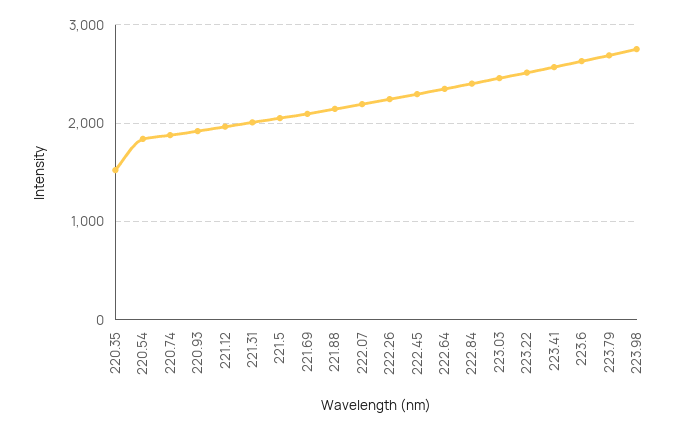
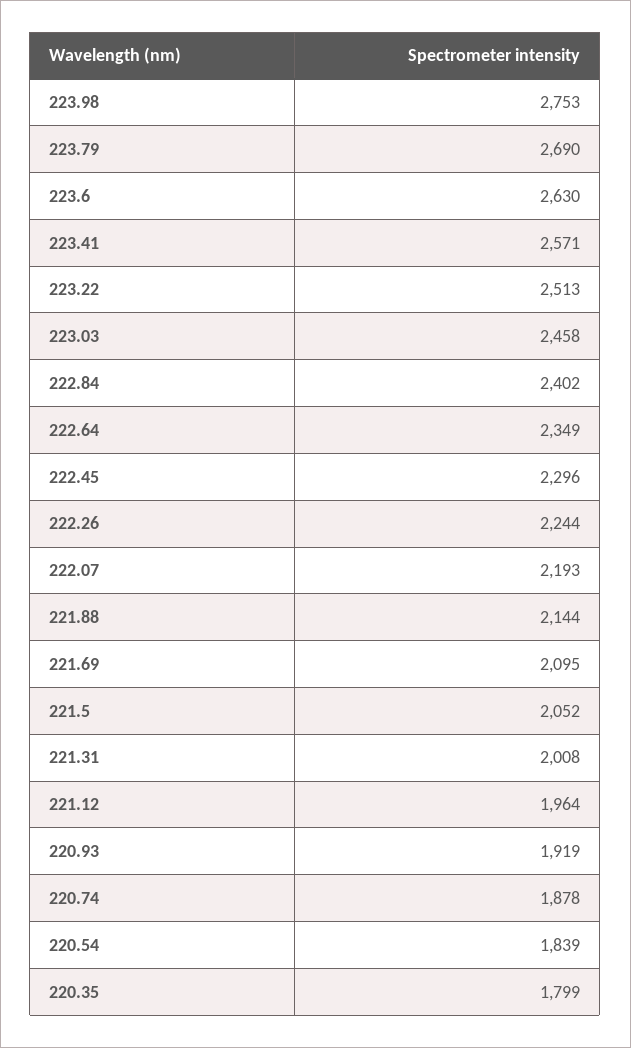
  {
-   "220.35": 1500,
+   "220.35": 1799,
    "220.54": 1839,
    "220.74": 1878,
    "220.93": 1919,
    "221.12": 1964,
    "221.31": 2008,
    "221.5": 2052,
    "221.69": 2095,
    "221.88": 2144,
    "222.07": 2193,
    "222.26": 2244,
    "222.45": 2296,
    "222.64": 2349,
    "222.84": 2402,
    "223.03": 2458,
    "223.22": 2513,
    "223.41": 2571,
    "223.6": 2630,
    "223.79": 2690,
    "223.98": 2753
  }

